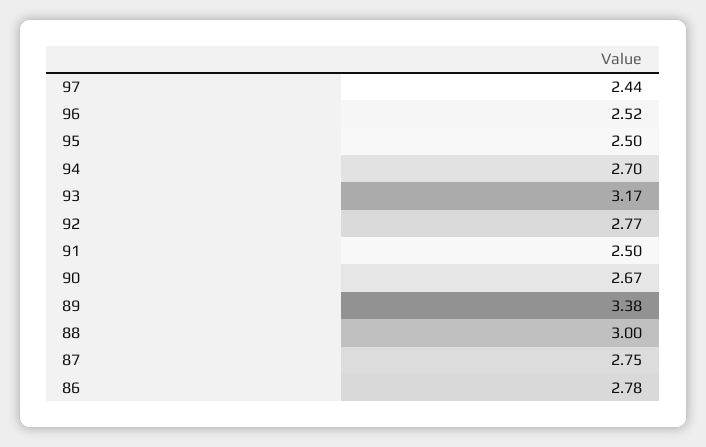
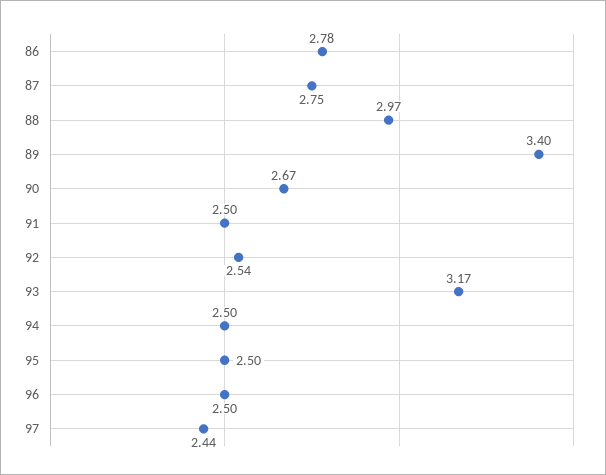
  {
    "97": 2.44,
-   "96": 2.52,
+   "96": 2.5,
    "95": 2.5,
-   "94": 2.7,
+   "94": 2.5,
    "93": 3.17,
-   "92": 2.77,
+   "92": 2.54,
    "91": 2.5,
    "90": 2.67,
-   "89": 3.38,
+   "89": 3.4,
-   "88": 3,
+   "88": 2.97,
    "87": 2.75,
    "86": 2.78
  }

